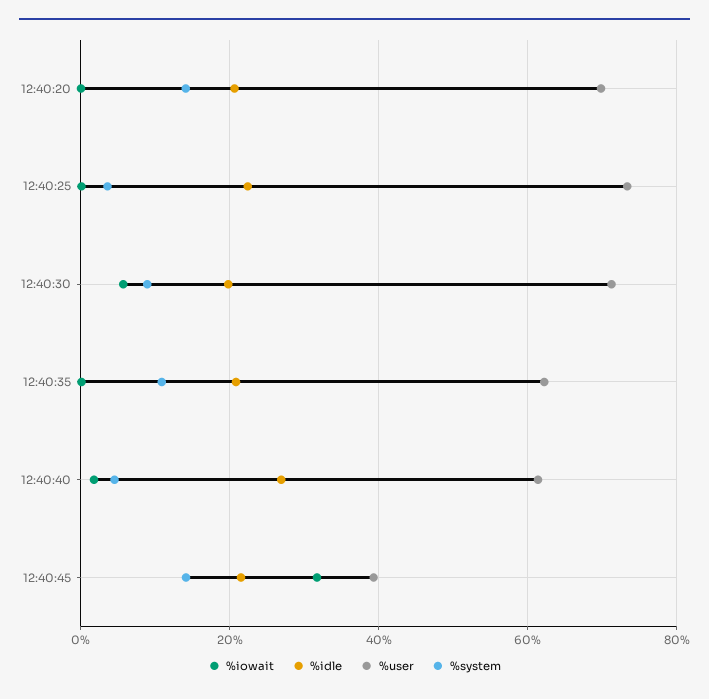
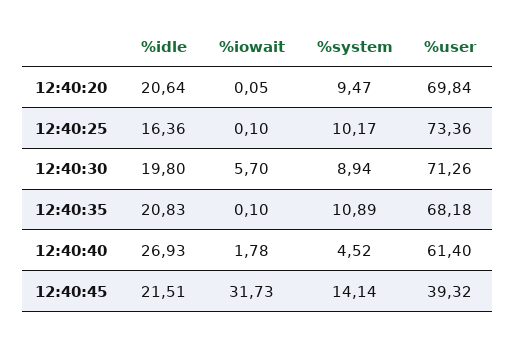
  {
    "%iowait": {
      "12:40:20": 0.05,
      "12:40:25": 0.1,
      "12:40:30": 5.7,
      "12:40:35": 0.1,
      "12:40:40": 1.78,
      "12:40:45": 31.73
    },
    "%idle": {
      "12:40:20": 20.64,
-     "12:40:25": 22,
+     "12:40:25": 16.36,
      "12:40:30": 19.8,
      "12:40:35": 20.83,
      "12:40:40": 26.93,
      "12:40:45": 21.51
    },
    "%user": {
      "12:40:20": 69.84,
      "12:40:25": 73.36,
      "12:40:30": 71.26,
-     "12:40:35": 62,
+     "12:40:35": 68.18,
      "12:40:40": 61.4,
      "12:40:45": 39.32
    },
    "%system": {
-     "12:40:20": 14,
+     "12:40:20": 9.47,
-     "12:40:25": 4,
+     "12:40:25": 10.17,
      "12:40:30": 8.94,
      "12:40:35": 10.89,
      "12:40:40": 4.52,
      "12:40:45": 14.14
    }
  }

